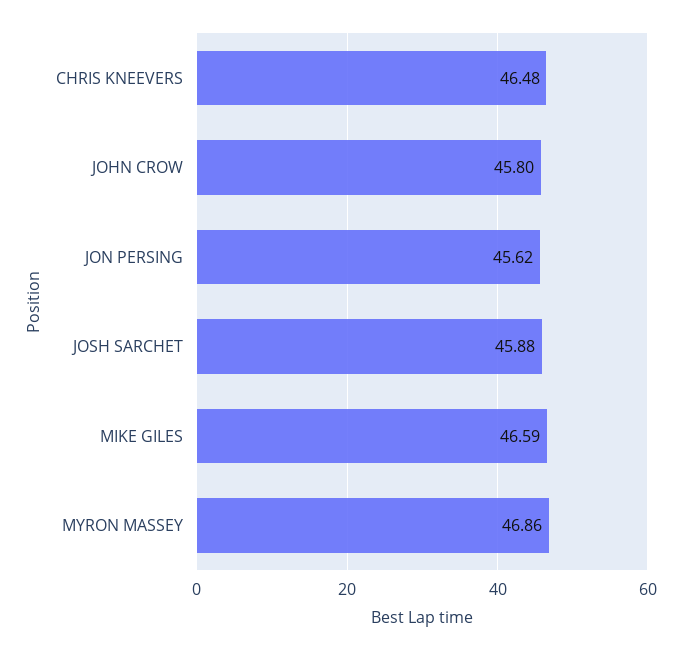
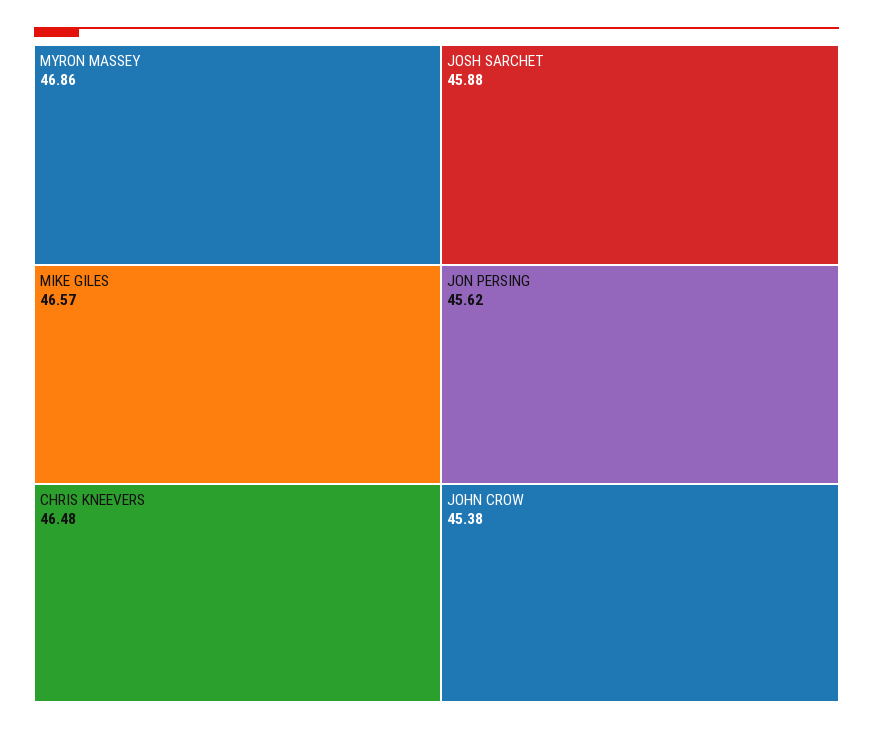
  {
    "CHRIS KNEEVERS": 46.48,
-   "JOHN CROW": 45.8,
+   "JOHN CROW": 45.38,
    "JON PERSING": 45.62,
    "JOSH SARCHET": 45.88,
-   "MIKE GILES": 46.59,
+   "MIKE GILES": 46.57,
    "MYRON MASSEY": 46.86
  }

